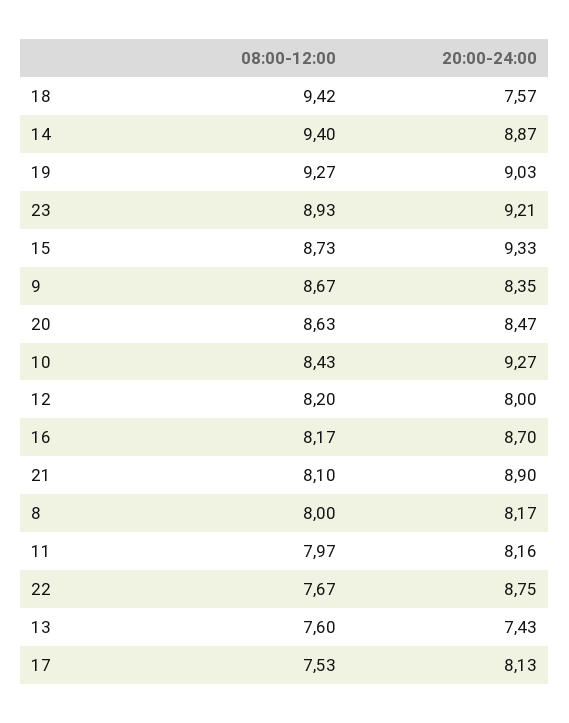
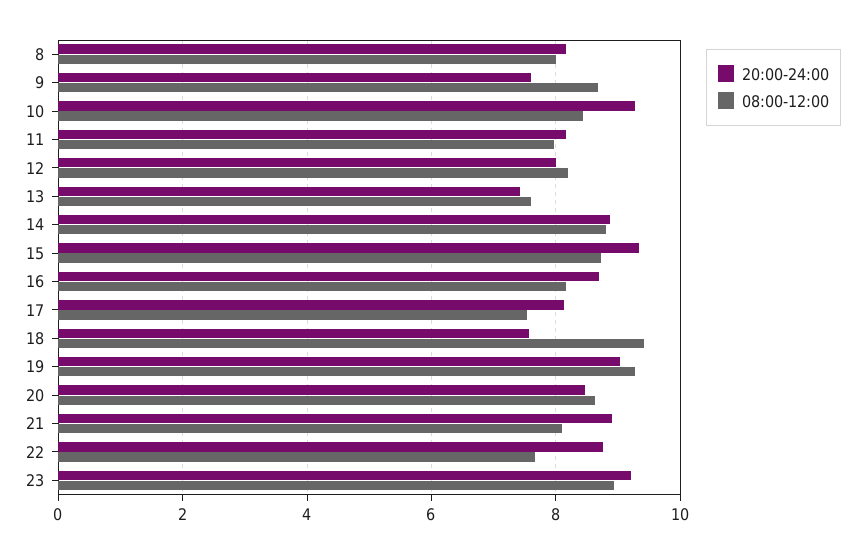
  {
    "08:00-12:00": {
      "18": 9.42,
-     "14": 9.4,
+     "14": 8.8,
      "19": 9.27,
      "23": 8.93,
      "15": 8.73,
      "9": 8.67,
      "20": 8.63,
      "10": 8.43,
      "12": 8.2,
      "16": 8.17,
      "21": 8.1,
      "8": 8,
      "11": 7.97,
      "22": 7.67,
      "13": 7.6,
      "17": 7.53
    },
    "20:00-24:00": {
      "18": 7.57,
      "14": 8.87,
      "19": 9.03,
      "23": 9.21,
      "15": 9.33,
-     "9": 8.35,
+     "9": 7.6,
      "20": 8.47,
      "10": 9.27,
      "12": 8,
      "16": 8.7,
      "21": 8.9,
      "8": 8.17,
      "11": 8.16,
      "22": 8.75,
      "13": 7.43,
      "17": 8.13
    }
  }

